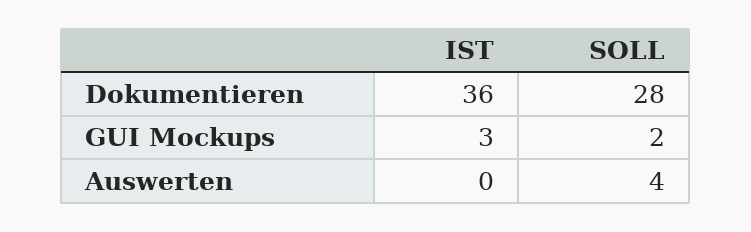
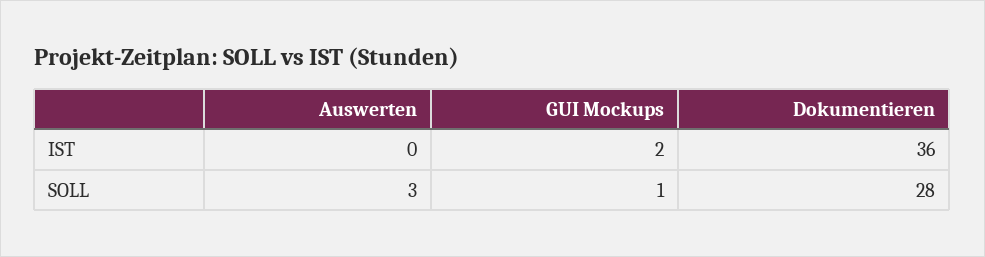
  {
    "IST": {
      "Dokumentieren": 36,
-     "GUI Mockups": 3,
+     "GUI Mockups": 2,
      "Auswerten": 0
    },
    "SOLL": {
      "Dokumentieren": 28,
-     "GUI Mockups": 2,
+     "GUI Mockups": 1,
-     "Auswerten": 4
+     "Auswerten": 3
    }
  }

